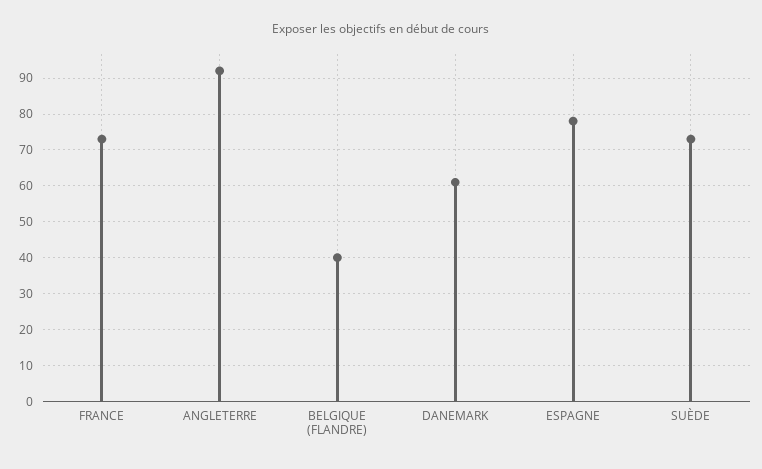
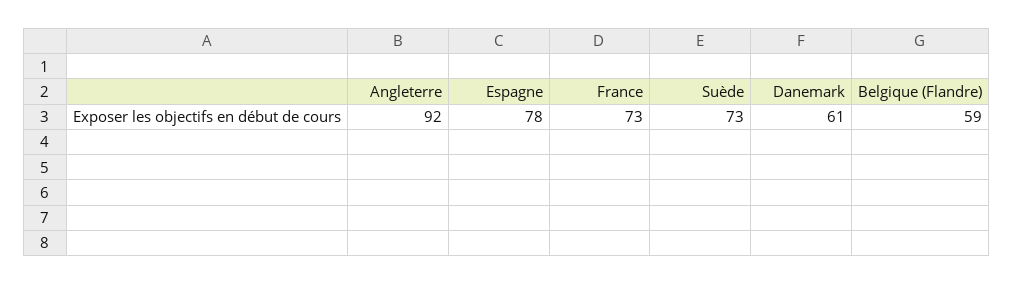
  {
    "FRANCE": 73,
    "ANGLETERRE": 92,
-   "BELGIQUE (FLANDRE)": 40,
+   "BELGIQUE (FLANDRE)": 59,
    "DANEMARK": 61,
    "ESPAGNE": 78,
    "SUÈDE": 73
  }

